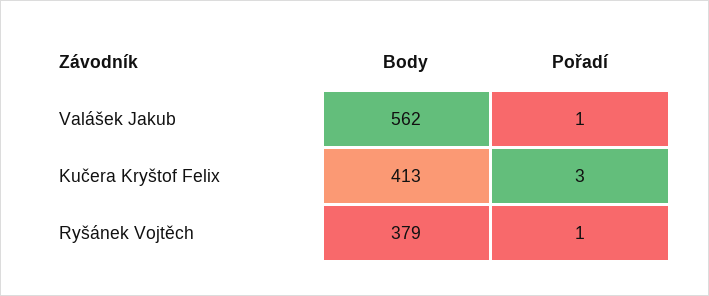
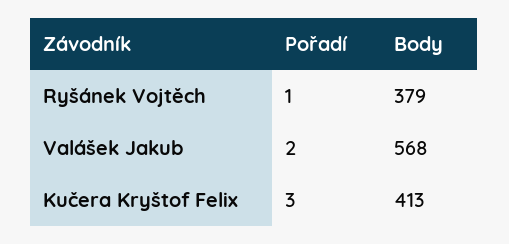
  {
    "Body": {
-     "Valášek Jakub": 562,
+     "Valášek Jakub": 568,
      "Kučera Kryštof Felix": 413,
      "Ryšánek Vojtěch": 379
    },
    "Pořadí": {
-     "Valášek Jakub": 1,
+     "Valášek Jakub": 2,
      "Kučera Kryštof Felix": 3,
      "Ryšánek Vojtěch": 1
    }
  }

